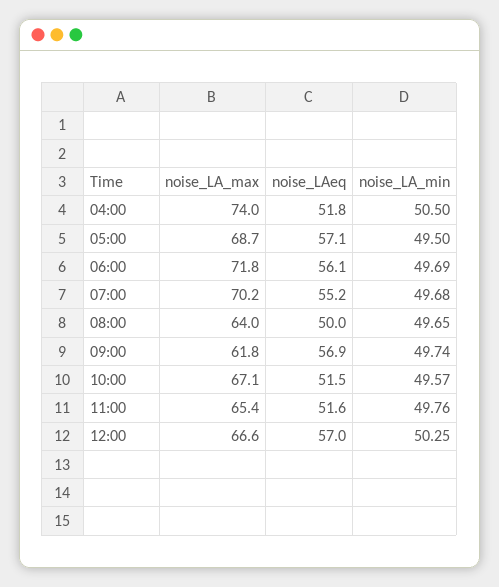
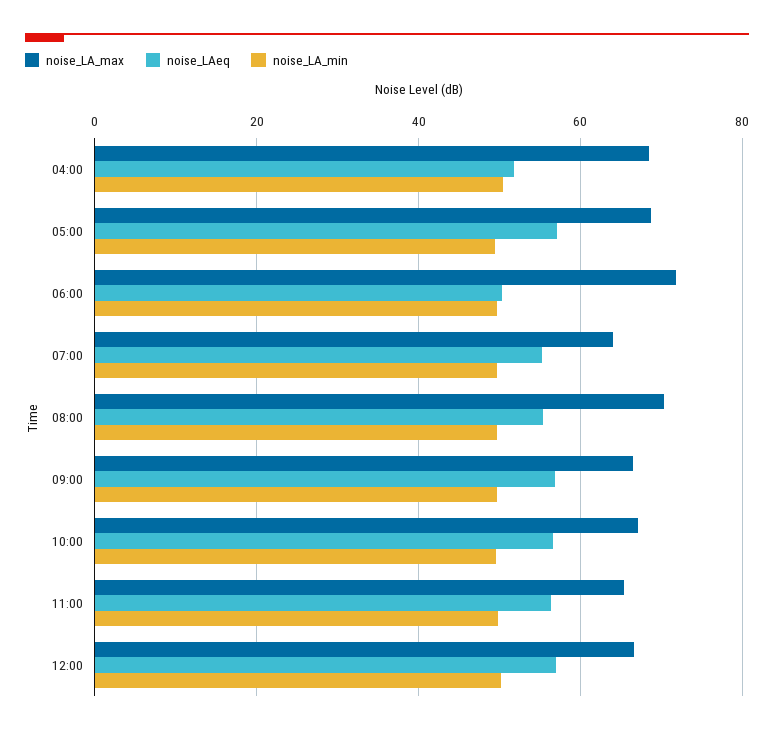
  {
    "noise_LA_max": {
-     "04:00": 74,
+     "04:00": 68,
      "05:00": 68.7,
      "06:00": 71.8,
-     "07:00": 70.2,
+     "07:00": 64,
-     "08:00": 64,
+     "08:00": 70,
-     "09:00": 61.8,
+     "09:00": 66,
      "10:00": 67.1,
      "11:00": 65.4,
      "12:00": 66.6
    },
    "noise_LAeq": {
      "04:00": 51.8,
      "05:00": 57.1,
-     "06:00": 56.1,
+     "06:00": 50,
      "07:00": 55.2,
-     "08:00": 50,
+     "08:00": 56,
      "09:00": 56.9,
-     "10:00": 51.5,
+     "10:00": 56,
-     "11:00": 51.6,
+     "11:00": 56,
      "12:00": 57
    },
    "noise_LA_min": {
      "04:00": 50.5,
      "05:00": 49.5,
      "06:00": 49.69,
      "07:00": 49.68,
      "08:00": 49.65,
      "09:00": 49.74,
      "10:00": 49.57,
      "11:00": 49.76,
      "12:00": 50.25
    }
  }

